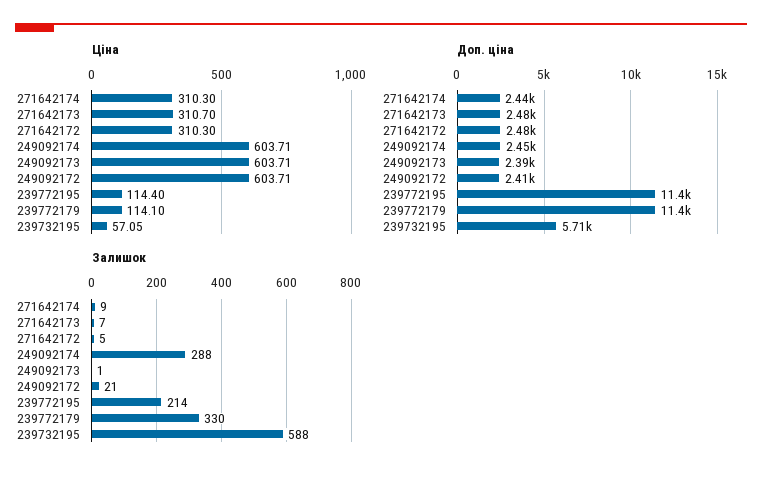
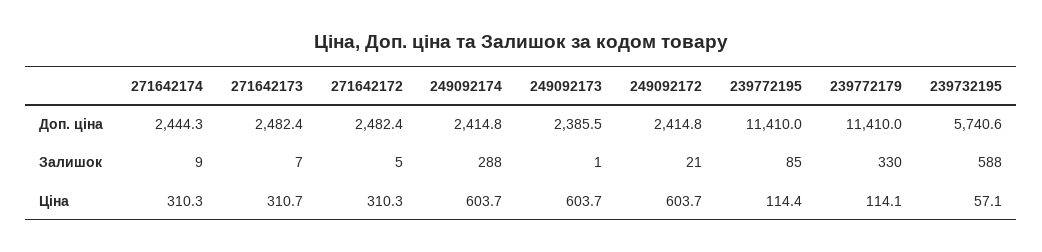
  {
    "Ціна": {
      "271642174": 310.3,
      "271642173": 310.7,
      "271642172": 310.3,
      "249092174": 603.71,
      "249092173": 603.71,
      "249092172": 603.71,
      "239772195": 114.4,
      "239772179": 114.1,
      "239732195": 57.05
    },
    "Доп. ціна": {
      "271642174": 2444.3,
      "271642173": 2482.4,
      "271642172": 2482.4,
-     "249092174": 2450,
+     "249092174": 2414.8,
      "249092173": 2385.5,
      "249092172": 2414.8,
      "239772195": 11410,
      "239772179": 11410,
-     "239732195": 5710
+     "239732195": 5740.6
    },
    "Залишок": {
      "271642174": 9,
      "271642173": 7,
      "271642172": 5,
      "249092174": 288,
      "249092173": 1,
      "249092172": 21,
-     "239772195": 214,
+     "239772195": 85,
      "239772179": 330,
      "239732195": 588
    }
  }

